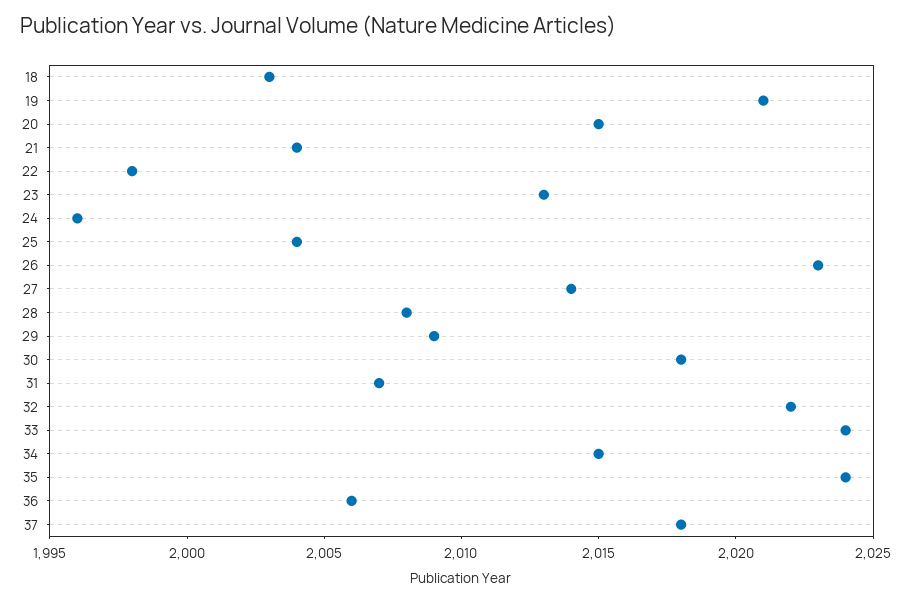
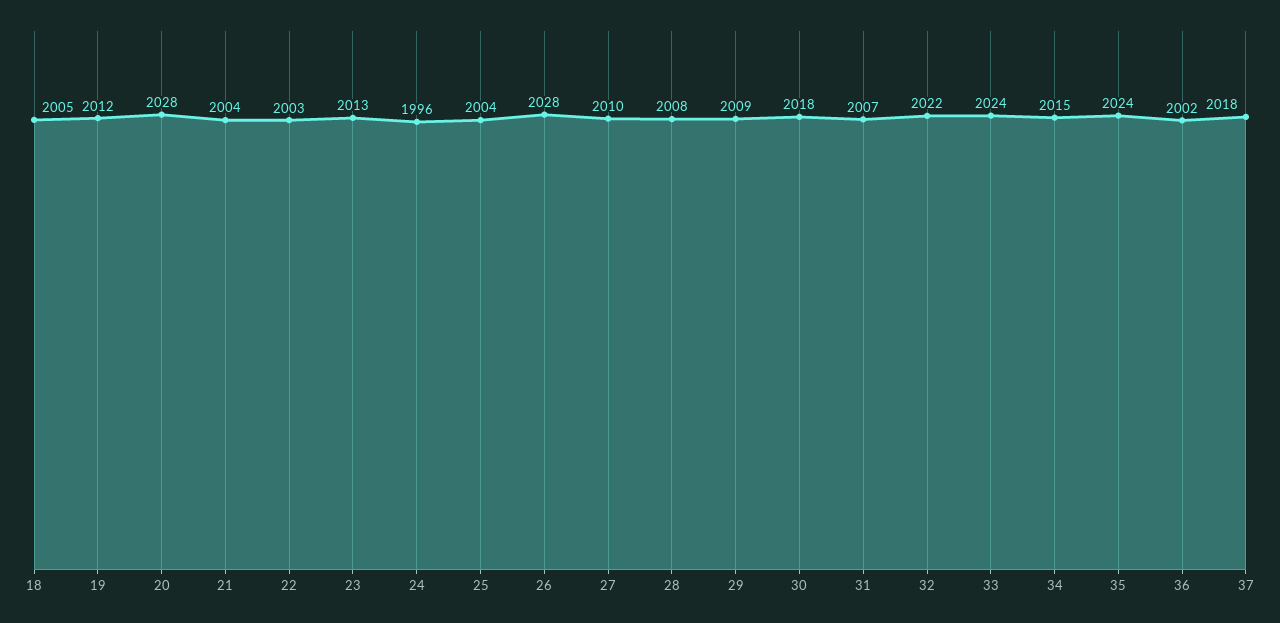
  {
-   "18": 2003,
+   "18": 2005,
-   "19": 2021,
+   "19": 2012,
-   "20": 2015,
+   "20": 2028,
    "21": 2004,
-   "22": 1998,
+   "22": 2003,
    "23": 2013,
    "24": 1996,
    "25": 2004,
-   "26": 2023,
+   "26": 2028,
-   "27": 2014,
+   "27": 2010,
    "28": 2008,
    "29": 2009,
    "30": 2018,
    "31": 2007,
    "32": 2022,
    "33": 2024,
    "34": 2015,
    "35": 2024,
-   "36": 2006,
+   "36": 2002,
    "37": 2018
  }

